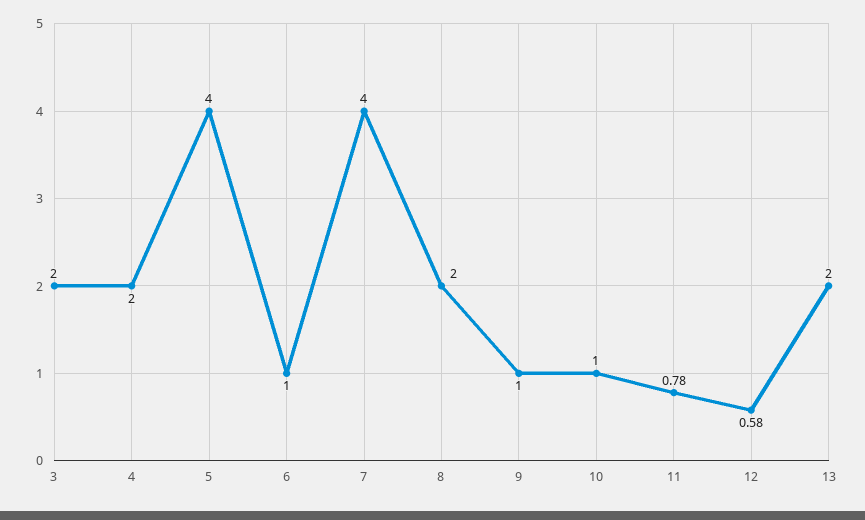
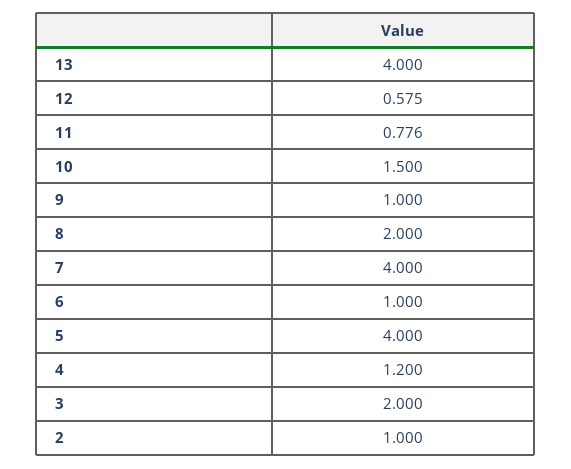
  {
    "3": 2,
-   "4": 2,
+   "4": 1.2,
    "5": 4,
    "6": 1,
    "7": 4,
    "8": 2,
    "9": 1,
-   "10": 1,
+   "10": 1.5,
    "11": 0.776,
    "12": 0.575,
-   "13": 2
+   "13": 4,
+   "2": 1
  }

